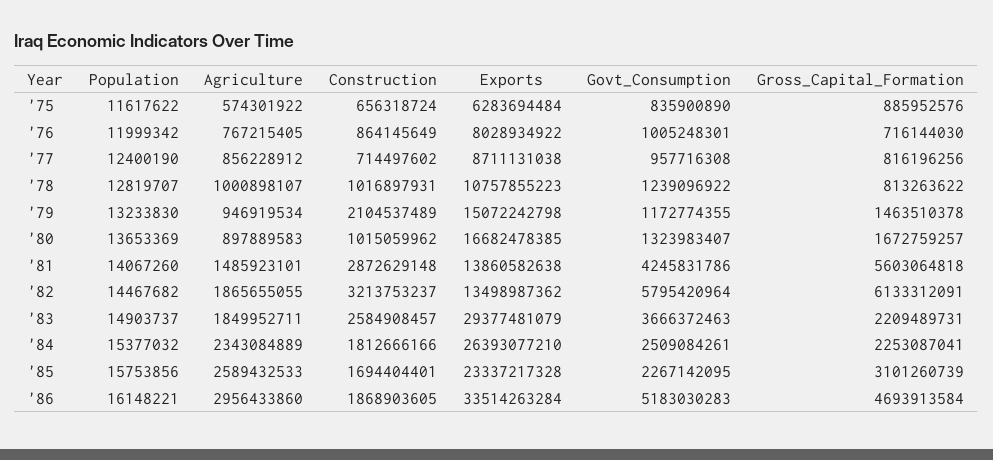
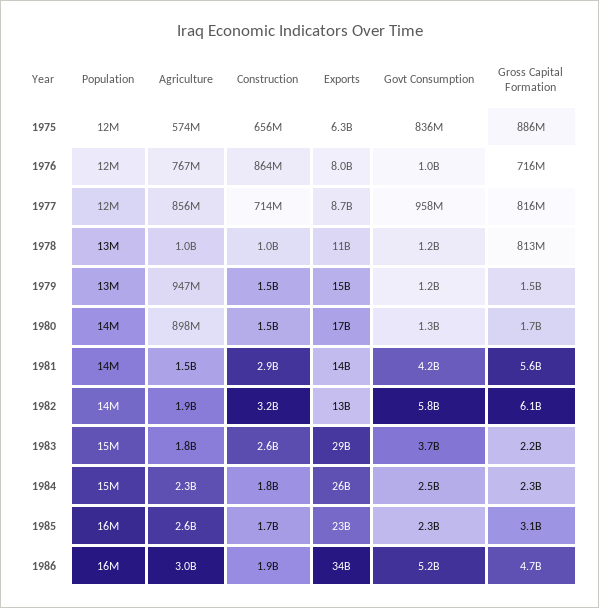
  {
    "Population": {
      "'75": 11617622,
      "'76": 11999342,
      "'77": 12400190,
      "'78": 12819707,
      "'79": 13233830,
      "'80": 13653369,
      "'81": 14067260,
      "'82": 14467682,
      "'83": 14903737,
      "'84": 15377032,
      "'85": 15753856,
      "'86": 16148221
    },
    "Agriculture": {
      "'75": 574301922,
      "'76": 767215405,
      "'77": 856228912,
      "'78": 1000898107,
      "'79": 946919534,
      "'80": 897889583,
      "'81": 1485923101,
      "'82": 1865655055,
      "'83": 1849952711,
      "'84": 2343084889,
      "'85": 2589432533,
      "'86": 2956433860
    },
    "Construction": {
      "'75": 656318724,
      "'76": 864145649,
      "'77": 714497602,
      "'78": 1016897931,
-     "'79": 2104537489,
+     "'79": 1500000000,
-     "'80": 1015059962,
+     "'80": 1500000000,
      "'81": 2872629148,
      "'82": 3213753237,
      "'83": 2584908457,
      "'84": 1812666166,
      "'85": 1694404401,
      "'86": 1868903605
    },
    "Exports": {
      "'75": 6283694484,
      "'76": 8028934922,
      "'77": 8711131038,
      "'78": 10757855223,
      "'79": 15072242798,
      "'80": 16682478385,
      "'81": 13860582638,
      "'82": 13498987362,
      "'83": 29377481079,
      "'84": 26393077210,
      "'85": 23337217328,
      "'86": 33514263284
    },
    "Govt_Consumption": {
      "'75": 835900890,
      "'76": 1005248301,
      "'77": 957716308,
      "'78": 1239096922,
      "'79": 1172774355,
      "'80": 1323983407,
      "'81": 4245831786,
      "'82": 5795420964,
      "'83": 3666372463,
      "'84": 2509084261,
      "'85": 2267142095,
      "'86": 5183030283
    },
    "Gross_Capital_Formation": {
      "'75": 885952576,
      "'76": 716144030,
      "'77": 816196256,
      "'78": 813263622,
      "'79": 1463510378,
      "'80": 1672759257,
      "'81": 5603064818,
      "'82": 6133312091,
      "'83": 2209489731,
      "'84": 2253087041,
      "'85": 3101260739,
      "'86": 4693913584
    }
  }

